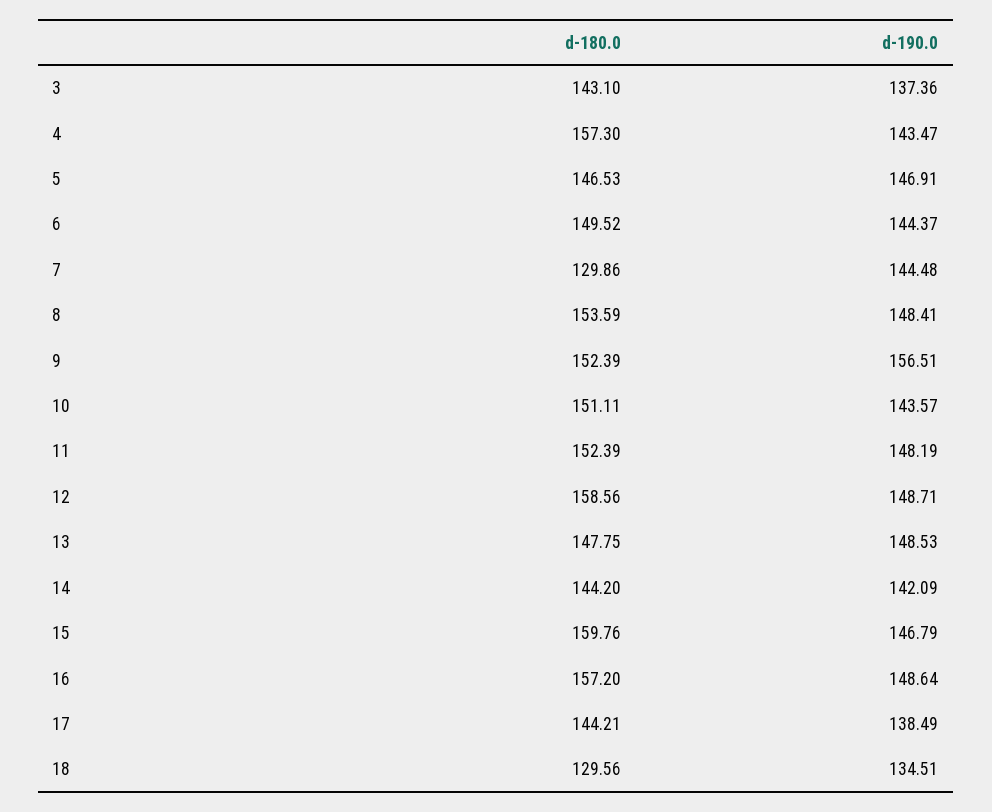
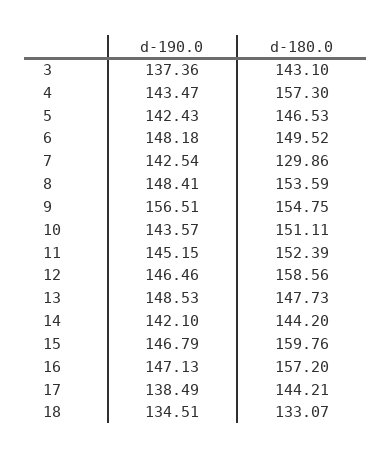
  {
    "d-180.0": {
      "3": 143.1,
      "4": 157.3,
      "5": 146.53,
      "6": 149.52,
      "7": 129.86,
      "8": 153.59,
-     "9": 152.39,
+     "9": 154.75,
      "10": 151.11,
      "11": 152.39,
      "12": 158.56,
-     "13": 147.75,
+     "13": 147.73,
      "14": 144.2,
      "15": 159.76,
      "16": 157.2,
      "17": 144.21,
-     "18": 129.56
+     "18": 133.07
    },
    "d-190.0": {
      "3": 137.36,
      "4": 143.47,
-     "5": 146.91,
+     "5": 142.43,
-     "6": 144.37,
+     "6": 148.18,
-     "7": 144.48,
+     "7": 142.54,
      "8": 148.41,
      "9": 156.51,
      "10": 143.57,
-     "11": 148.19,
+     "11": 145.15,
-     "12": 148.71,
+     "12": 146.46,
      "13": 148.53,
-     "14": 142.09,
+     "14": 142.1,
      "15": 146.79,
-     "16": 148.64,
+     "16": 147.13,
      "17": 138.49,
      "18": 134.51
    }
  }

